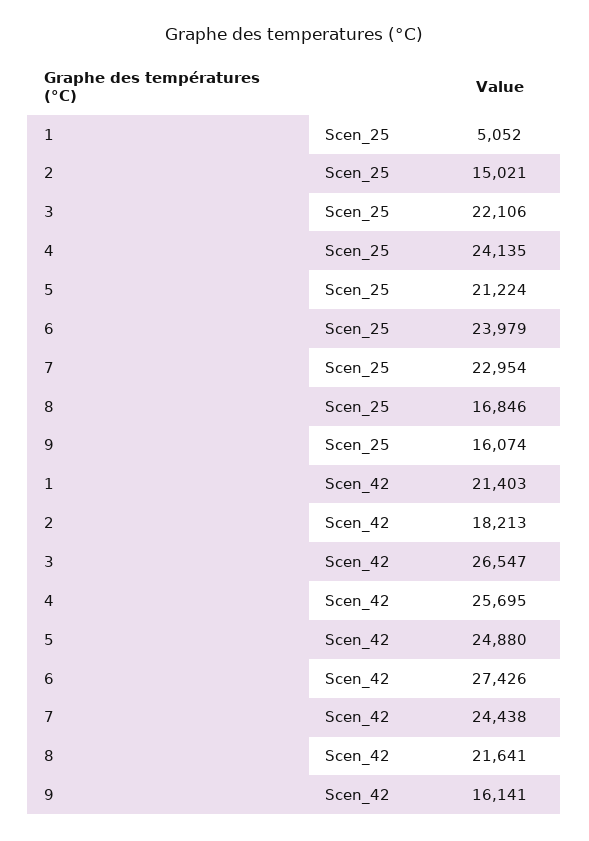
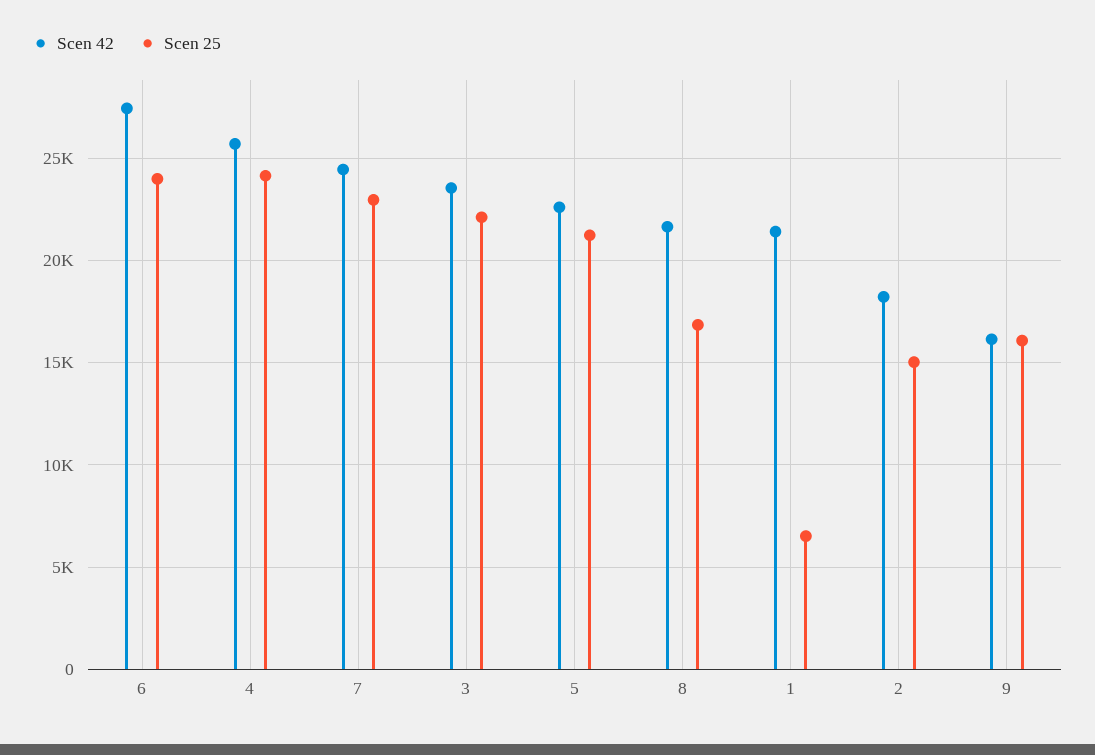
  {
    "Scen_25": {
-     "1": 5052,
+     "1": 6500,
      "2": 15021,
      "3": 22106,
      "4": 24135,
      "5": 21224,
      "6": 23979,
      "7": 22954,
      "8": 16846,
      "9": 16074
    },
    "Scen_42": {
      "1": 21403,
      "2": 18213,
-     "3": 26547,
+     "3": 23500,
      "4": 25695,
-     "5": 24880,
+     "5": 22500,
      "6": 27426,
      "7": 24438,
      "8": 21641,
      "9": 16141
    }
  }

